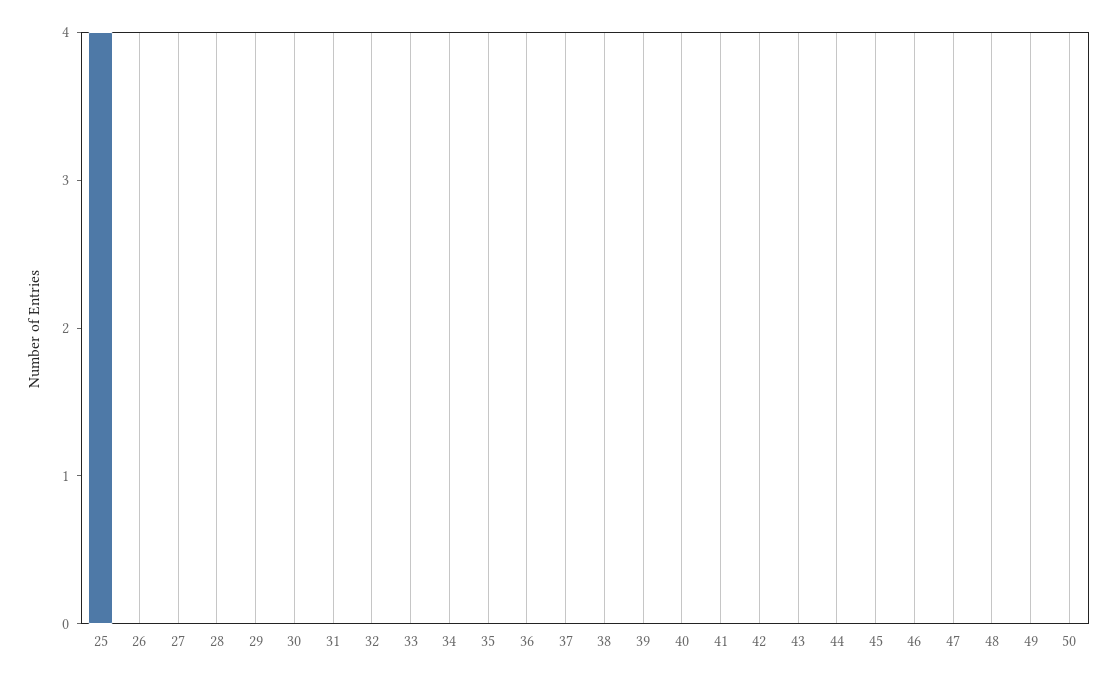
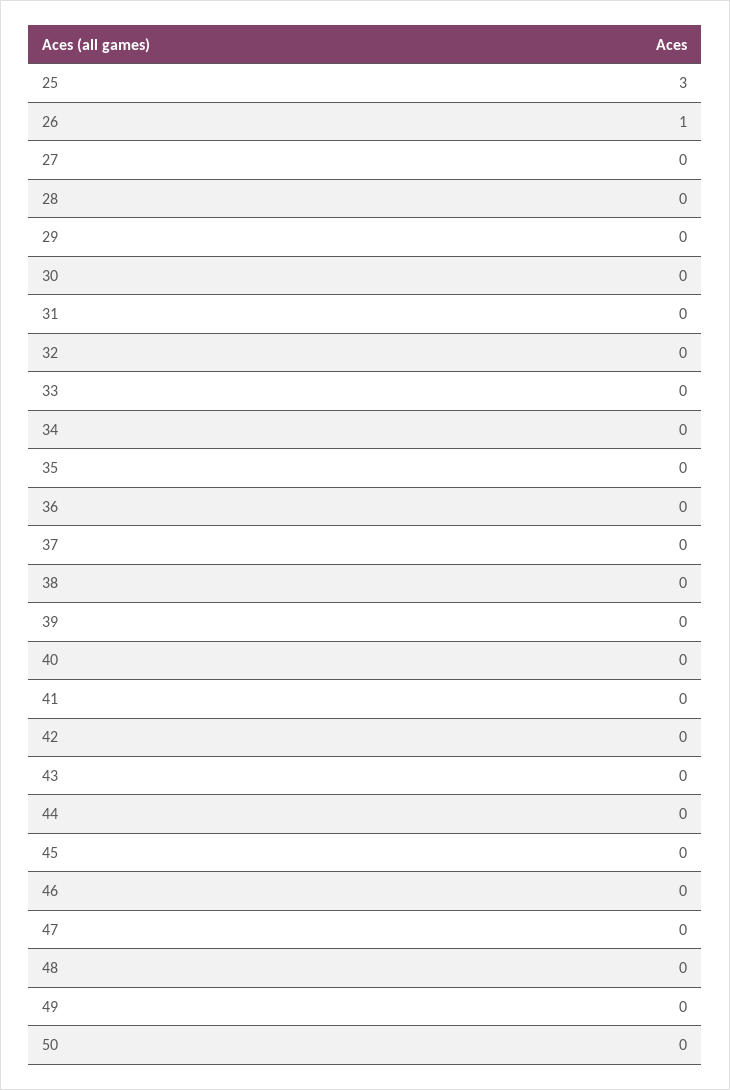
  {
-   "25": 4,
+   "25": 3,
-   "26": 0,
+   "26": 1,
    "27": 0,
    "28": 0,
    "29": 0,
    "30": 0,
    "31": 0,
    "32": 0,
    "33": 0,
    "34": 0,
    "35": 0,
    "36": 0,
    "37": 0,
    "38": 0,
    "39": 0,
    "40": 0,
    "41": 0,
    "42": 0,
    "43": 0,
    "44": 0,
    "45": 0,
    "46": 0,
    "47": 0,
    "48": 0,
    "49": 0,
    "50": 0
  }

